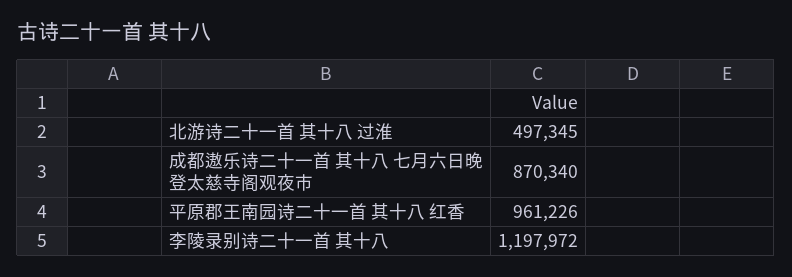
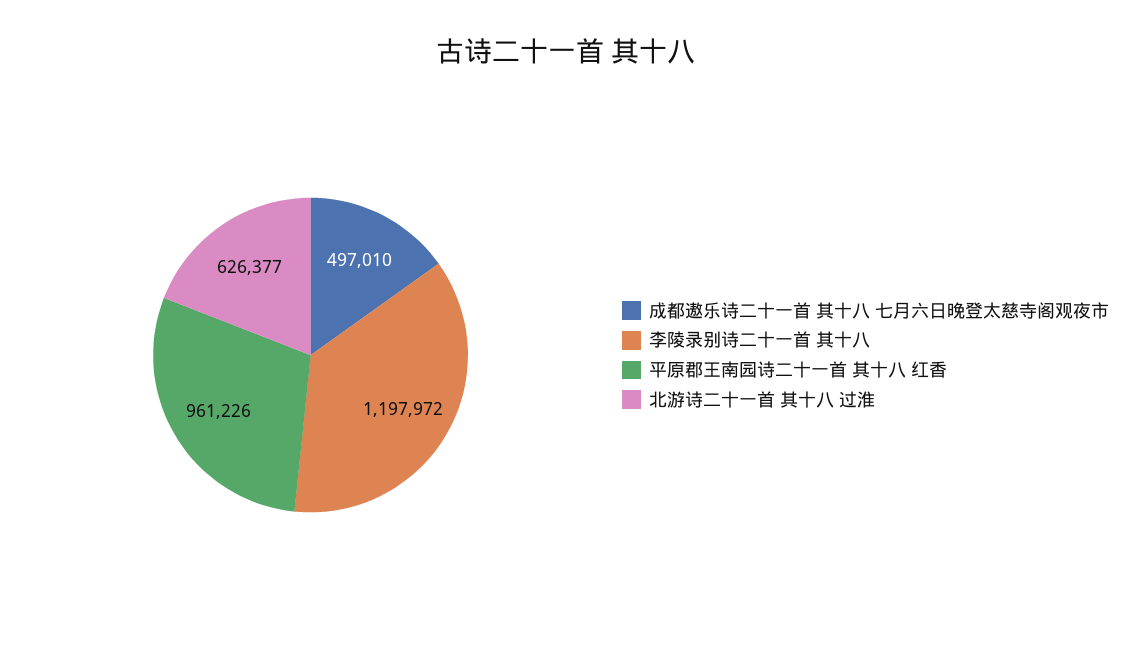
  {
-   "北游诗二十一首 其十八 过淮": 497345,
+   "北游诗二十一首 其十八 过淮": 626377,
-   "成都遨乐诗二十一首 其十八 七月六日晚登太慈寺阁观夜市": 870340,
+   "成都遨乐诗二十一首 其十八 七月六日晚登太慈寺阁观夜市": 497010,
    "平原郡王南园诗二十一首 其十八 红香": 961226,
    "李陵录别诗二十一首 其十八": 1197972
  }

